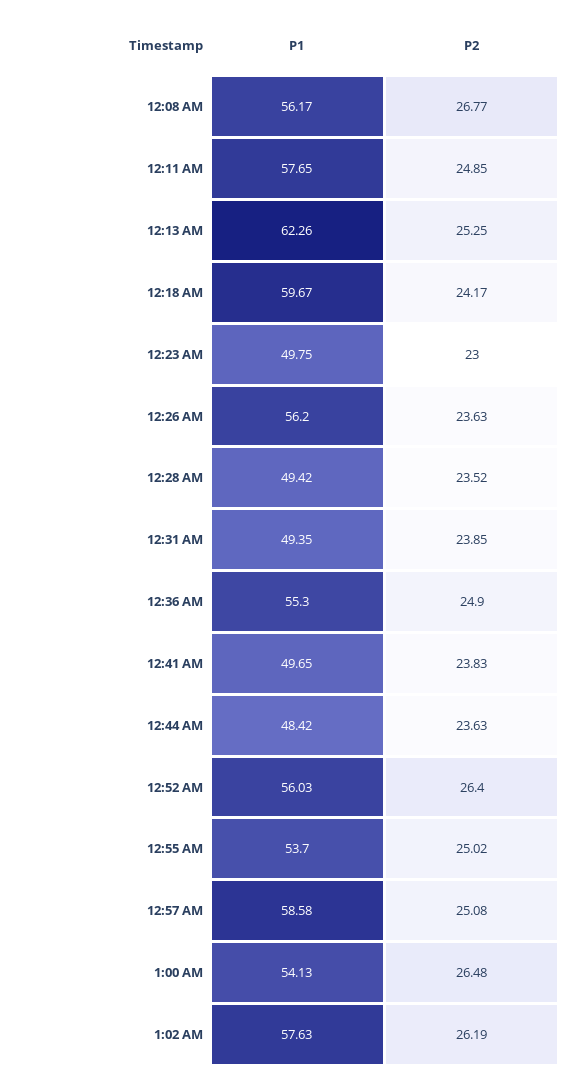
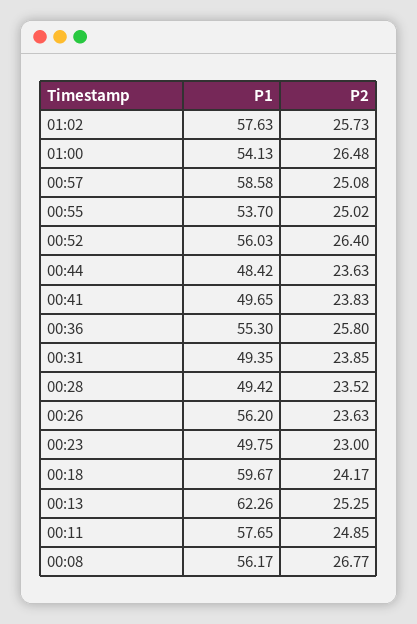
  {
    "P1": {
      "12:08 AM": 56.17,
      "12:11 AM": 57.65,
      "12:13 AM": 62.26,
      "12:18 AM": 59.67,
      "12:23 AM": 49.75,
      "12:26 AM": 56.2,
      "12:28 AM": 49.42,
      "12:31 AM": 49.35,
      "12:36 AM": 55.3,
      "12:41 AM": 49.65,
      "12:44 AM": 48.42,
      "12:52 AM": 56.03,
      "12:55 AM": 53.7,
      "12:57 AM": 58.58,
      "1:00 AM": 54.13,
      "1:02 AM": 57.63
    },
    "P2": {
      "12:08 AM": 26.77,
      "12:11 AM": 24.85,
      "12:13 AM": 25.25,
      "12:18 AM": 24.17,
      "12:23 AM": 23,
      "12:26 AM": 23.63,
      "12:28 AM": 23.52,
      "12:31 AM": 23.85,
-     "12:36 AM": 24.9,
+     "12:36 AM": 25.8,
      "12:41 AM": 23.83,
      "12:44 AM": 23.63,
      "12:52 AM": 26.4,
      "12:55 AM": 25.02,
      "12:57 AM": 25.08,
      "1:00 AM": 26.48,
-     "1:02 AM": 26.19
+     "1:02 AM": 25.73
    }
  }

